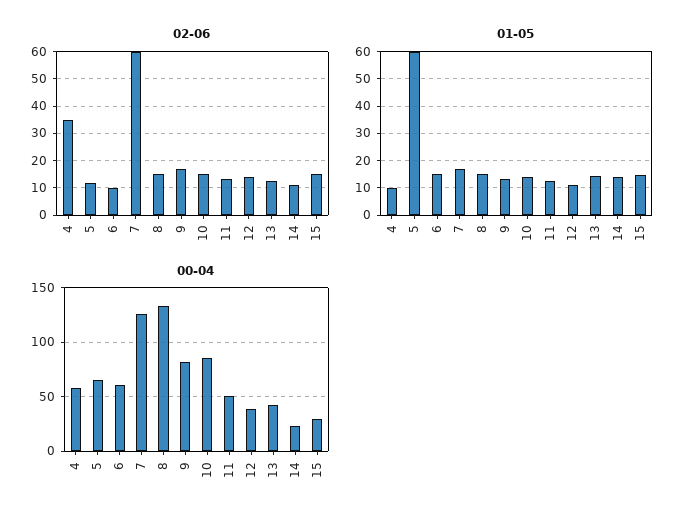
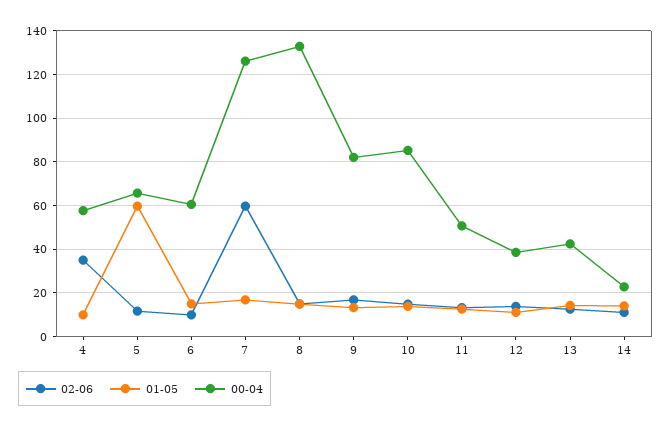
  {
    "02-06": {
      "4": 35,
      "5": 12.5,
      "6": 10,
      "7": 60,
      "8": 15,
      "9": 17.5,
      "10": 15,
      "11": 12.5,
      "12": 15,
      "13": 12.5,
-     "14": 10,
+     "14": 10
-     "15": 15
    },
    "01-05": {
      "4": 10,
      "5": 60,
      "6": 15,
      "7": 17.5,
      "8": 15,
      "9": 12.5,
      "10": 15,
      "11": 12.5,
      "12": 10,
      "13": 15,
-     "14": 15,
+     "14": 15
-     "15": 15
    },
    "00-04": {
      "4": 60,
      "5": 65,
      "6": 60,
      "7": 125,
      "8": 135,
      "9": 80,
      "10": 85,
      "11": 50,
      "12": 40,
      "13": 40,
-     "14": 25,
+     "14": 25
-     "15": 30
    }
  }

